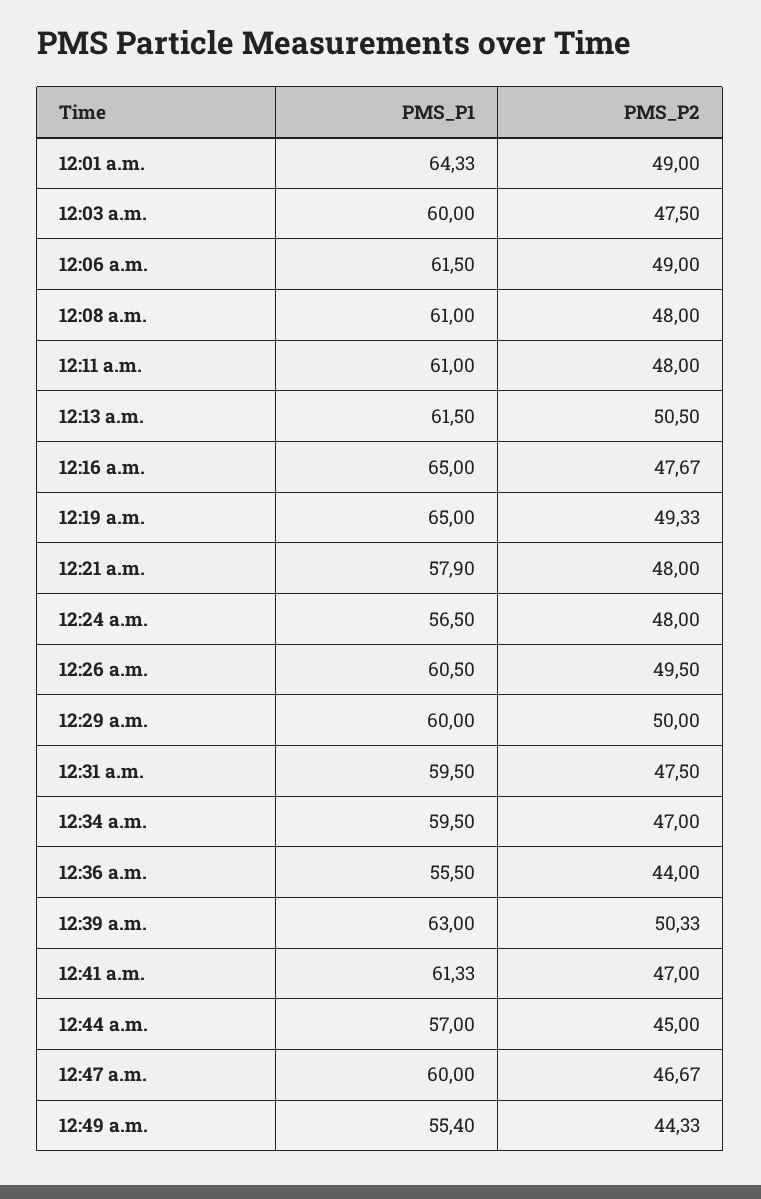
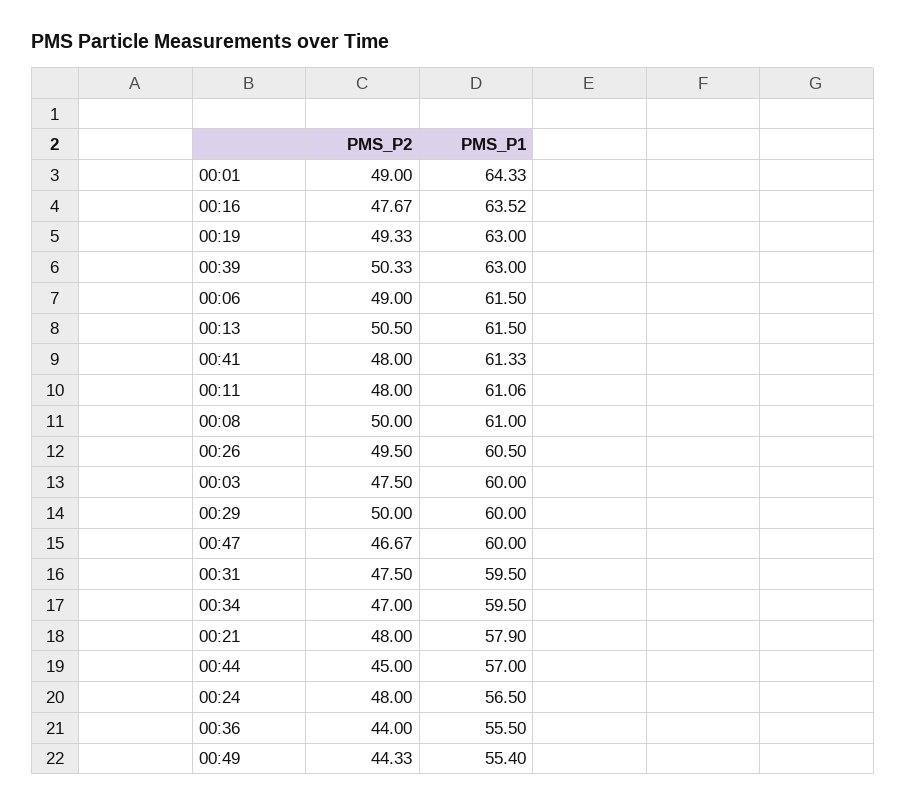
  {
    "PMS_P1": {
      "12:01 a.m.": 64.33,
      "12:03 a.m.": 60,
      "12:06 a.m.": 61.5,
      "12:08 a.m.": 61,
-     "12:11 a.m.": 61,
+     "12:11 a.m.": 61.06,
      "12:13 a.m.": 61.5,
-     "12:16 a.m.": 65,
+     "12:16 a.m.": 63.52,
-     "12:19 a.m.": 65,
+     "12:19 a.m.": 63,
      "12:21 a.m.": 57.9,
      "12:24 a.m.": 56.5,
      "12:26 a.m.": 60.5,
      "12:29 a.m.": 60,
      "12:31 a.m.": 59.5,
      "12:34 a.m.": 59.5,
      "12:36 a.m.": 55.5,
      "12:39 a.m.": 63,
      "12:41 a.m.": 61.33,
      "12:44 a.m.": 57,
      "12:47 a.m.": 60,
      "12:49 a.m.": 55.4
    },
    "PMS_P2": {
      "12:01 a.m.": 49,
      "12:03 a.m.": 47.5,
      "12:06 a.m.": 49,
-     "12:08 a.m.": 48,
+     "12:08 a.m.": 50,
      "12:11 a.m.": 48,
      "12:13 a.m.": 50.5,
      "12:16 a.m.": 47.67,
      "12:19 a.m.": 49.33,
      "12:21 a.m.": 48,
      "12:24 a.m.": 48,
      "12:26 a.m.": 49.5,
      "12:29 a.m.": 50,
      "12:31 a.m.": 47.5,
      "12:34 a.m.": 47,
      "12:36 a.m.": 44,
      "12:39 a.m.": 50.33,
-     "12:41 a.m.": 47,
+     "12:41 a.m.": 48,
      "12:44 a.m.": 45,
      "12:47 a.m.": 46.67,
      "12:49 a.m.": 44.33
    }
  }

